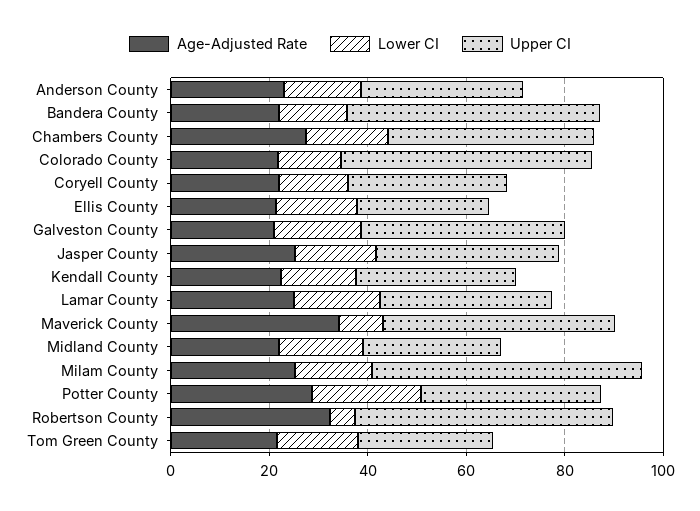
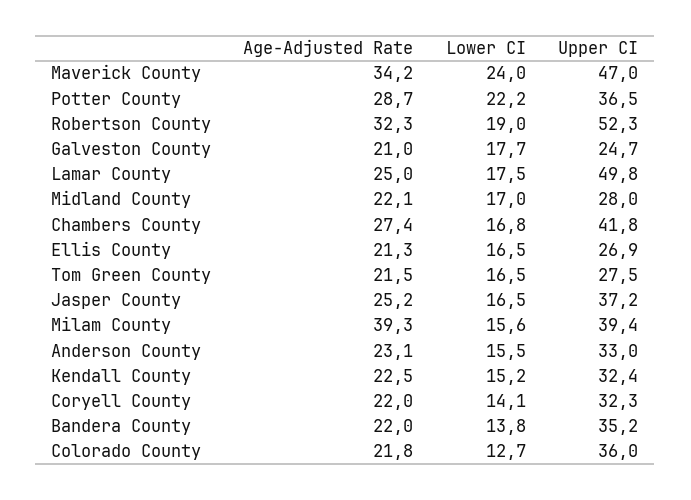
  {
    "Age-Adjusted Rate": {
      "Anderson County": 23.1,
      "Bandera County": 22,
      "Chambers County": 27.4,
      "Colorado County": 21.8,
      "Coryell County": 22,
      "Ellis County": 21.3,
      "Galveston County": 21,
      "Jasper County": 25.2,
      "Kendall County": 22.5,
      "Lamar County": 25,
      "Maverick County": 34.2,
      "Midland County": 22.1,
-     "Milam County": 25,
+     "Milam County": 39.3,
      "Potter County": 28.7,
      "Robertson County": 32.3,
      "Tom Green County": 21.5
    },
    "Lower CI": {
      "Anderson County": 15.5,
      "Bandera County": 13.8,
      "Chambers County": 16.8,
      "Colorado County": 12.7,
      "Coryell County": 14.1,
      "Ellis County": 16.5,
      "Galveston County": 17.7,
      "Jasper County": 16.5,
      "Kendall County": 15.2,
      "Lamar County": 17.5,
-     "Maverick County": 10,
+     "Maverick County": 24,
      "Midland County": 17,
      "Milam County": 15.6,
      "Potter County": 22.2,
-     "Robertson County": 5,
+     "Robertson County": 19,
      "Tom Green County": 16.5
    },
    "Upper CI": {
      "Anderson County": 33,
-     "Bandera County": 50,
+     "Bandera County": 35.2,
      "Chambers County": 41.8,
-     "Colorado County": 50,
+     "Colorado County": 36,
      "Coryell County": 32.3,
      "Ellis County": 26.9,
-     "Galveston County": 40,
+     "Galveston County": 24.7,
      "Jasper County": 37.2,
      "Kendall County": 32.4,
-     "Lamar County": 35,
+     "Lamar County": 49.8,
      "Maverick County": 47,
      "Midland County": 28,
-     "Milam County": 55,
+     "Milam County": 39.4,
      "Potter County": 36.5,
      "Robertson County": 52.3,
      "Tom Green County": 27.5
    }
  }

